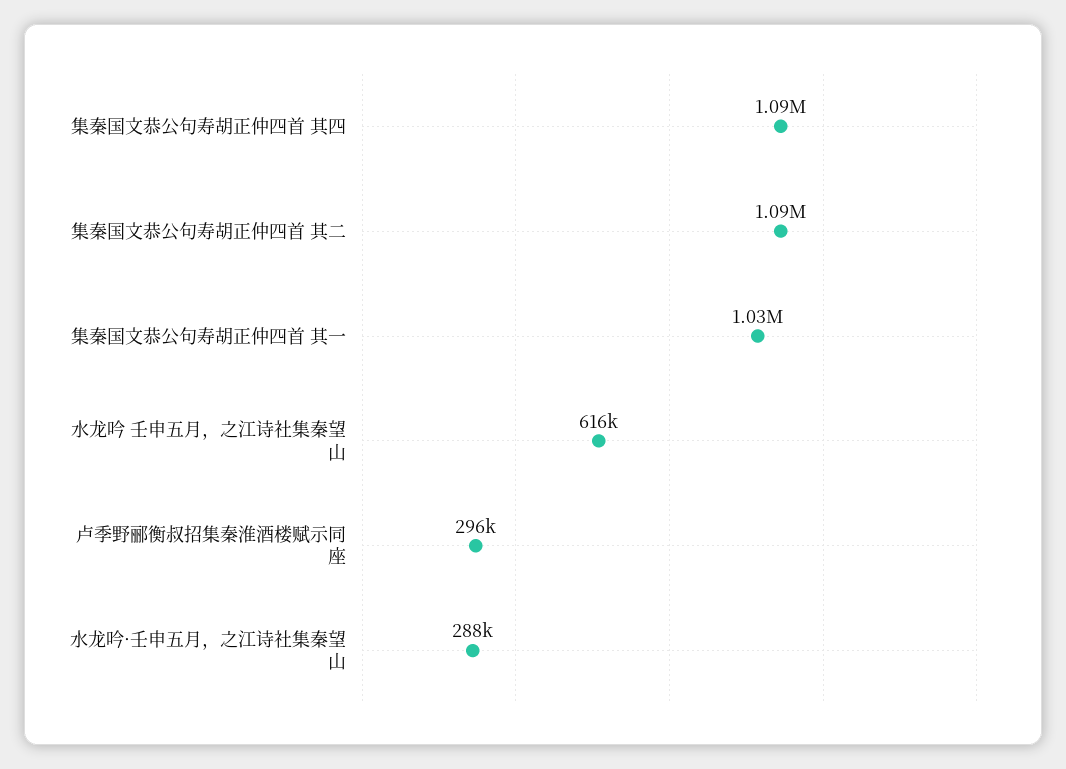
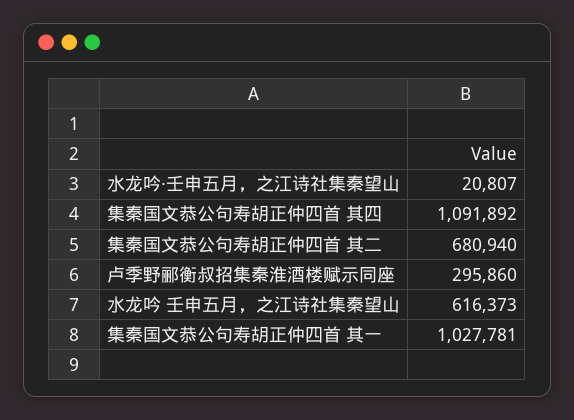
  {
    "集秦国文恭公句寿胡正仲四首 其四": 1091892,
-   "集秦国文恭公句寿胡正仲四首 其二": 1090000,
+   "集秦国文恭公句寿胡正仲四首 其二": 680940,
    "集秦国文恭公句寿胡正仲四首 其一": 1027781,
    "水龙吟 壬申五月，之江诗社集秦望山": 616373,
    "卢季野郦衡叔招集秦淮酒楼赋示同座": 295860,
-   "水龙吟·壬申五月，之江诗社集秦望山": 288000
+   "水龙吟·壬申五月，之江诗社集秦望山": 20807
  }

